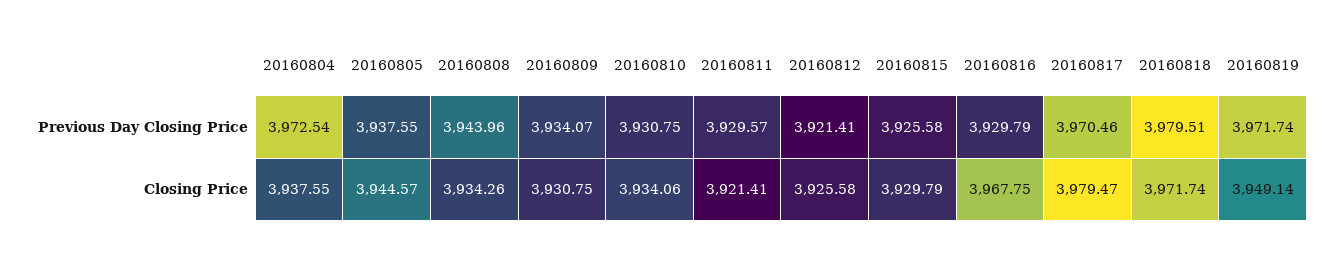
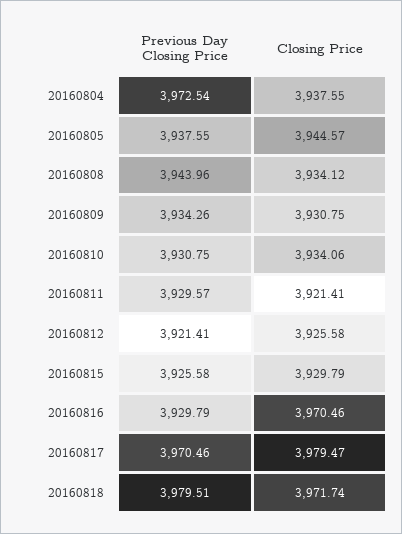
  {
    "20160804": {
      "Previous Day Closing Price": 3972.54,
      "Closing Price": 3937.55
    },
    "20160805": {
      "Previous Day Closing Price": 3937.55,
      "Closing Price": 3944.57
    },
    "20160808": {
      "Previous Day Closing Price": 3943.96,
-     "Closing Price": 3934.26
+     "Closing Price": 3934.12
    },
    "20160809": {
-     "Previous Day Closing Price": 3934.07,
+     "Previous Day Closing Price": 3934.26,
      "Closing Price": 3930.75
    },
    "20160810": {
      "Previous Day Closing Price": 3930.75,
      "Closing Price": 3934.06
    },
    "20160811": {
      "Previous Day Closing Price": 3929.57,
      "Closing Price": 3921.41
    },
    "20160812": {
      "Previous Day Closing Price": 3921.41,
      "Closing Price": 3925.58
    },
    "20160815": {
      "Previous Day Closing Price": 3925.58,
      "Closing Price": 3929.79
    },
    "20160816": {
      "Previous Day Closing Price": 3929.79,
-     "Closing Price": 3967.75
+     "Closing Price": 3970.46
    },
    "20160817": {
      "Previous Day Closing Price": 3970.46,
      "Closing Price": 3979.47
    },
    "20160818": {
      "Previous Day Closing Price": 3979.51,
      "Closing Price": 3971.74
-   },
+   }
-   "20160819": {
-     "Previous Day Closing Price": 3971.74,
-     "Closing Price": 3949.14
-   }
  }

